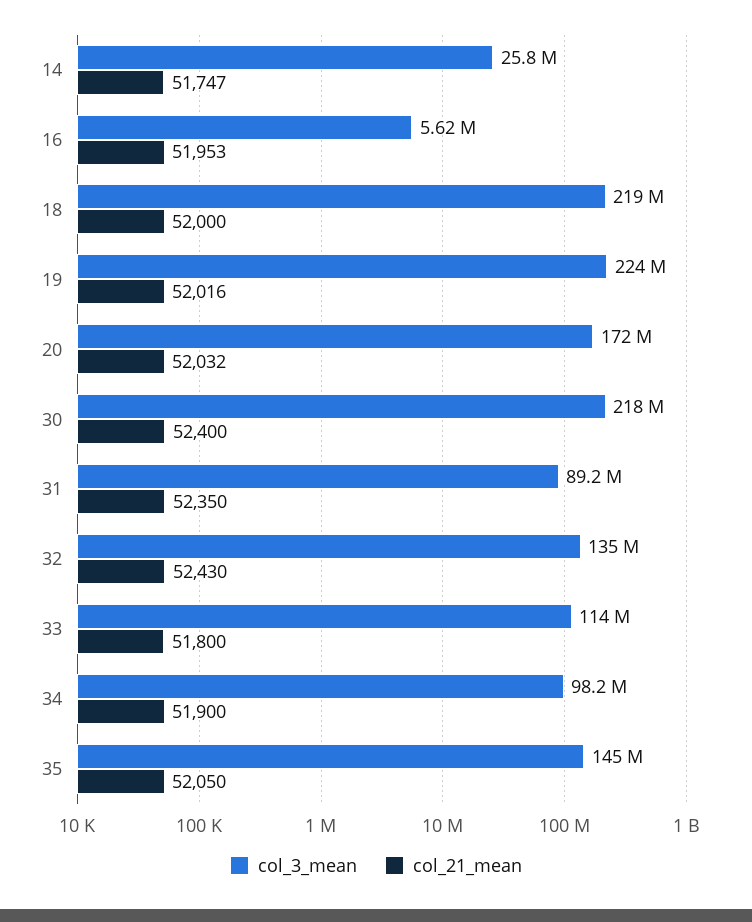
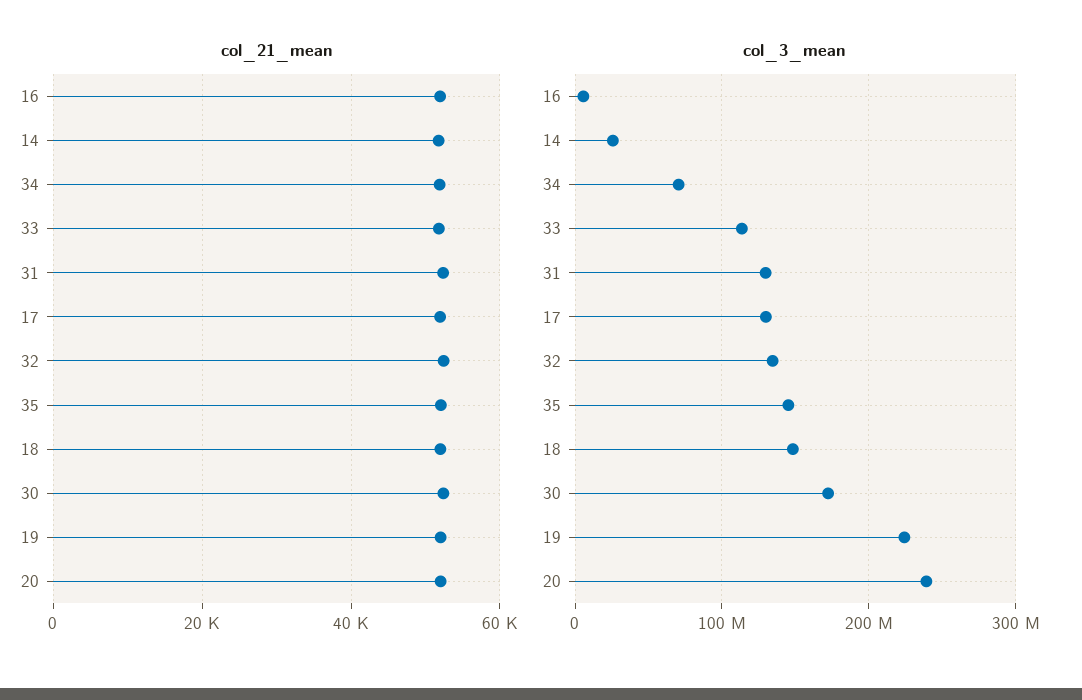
  {
    "col_3_mean": {
      "14": 25800000,
      "16": 5620000,
-     "18": 219000000,
+     "18": 150000000,
      "19": 224000000,
-     "20": 172000000,
+     "20": 240000000,
-     "30": 218000000,
+     "30": 170000000,
-     "31": 89200000,
+     "31": 130000000,
      "32": 135000000,
      "33": 114000000,
-     "34": 98200000,
+     "34": 70000000,
-     "35": 145000000
+     "35": 145000000,
+     "17": 130000000
    },
    "col_21_mean": {
      "14": 51747,
      "16": 51953,
      "18": 52000,
      "19": 52016,
      "20": 52032,
      "30": 52400,
      "31": 52350,
      "32": 52430,
      "33": 51800,
      "34": 51900,
-     "35": 52050
+     "35": 52050,
+     "17": 52000
    }
  }

